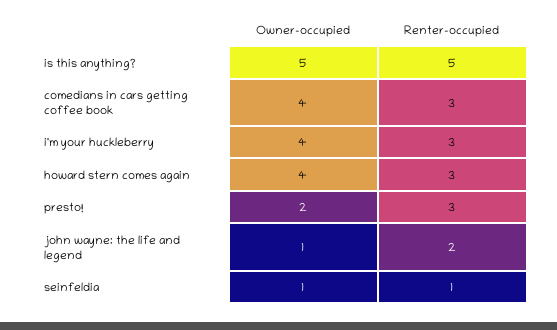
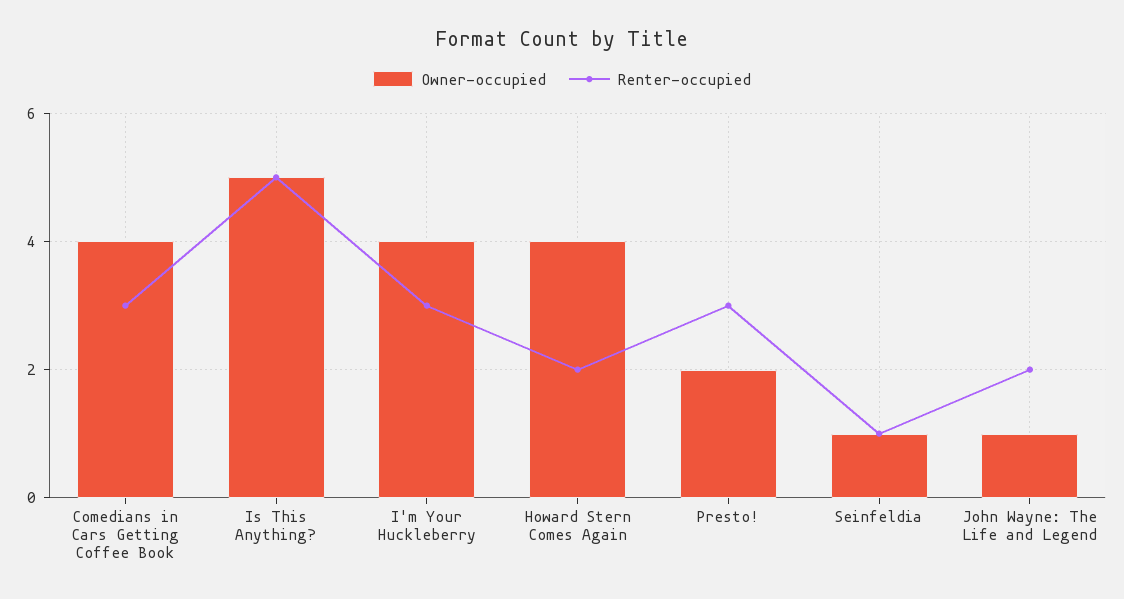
  {
    "Owner-occupied": {
      "is this anything?": 5,
      "comedians in cars getting coffee book": 4,
      "i'm your huckleberry": 4,
      "howard stern comes again": 4,
      "presto!": 2,
      "john wayne: the life and legend": 1,
      "seinfeldia": 1
    },
    "Renter-occupied": {
      "is this anything?": 5,
      "comedians in cars getting coffee book": 3,
      "i'm your huckleberry": 3,
-     "howard stern comes again": 3,
+     "howard stern comes again": 2,
      "presto!": 3,
      "john wayne: the life and legend": 2,
      "seinfeldia": 1
    }
  }

